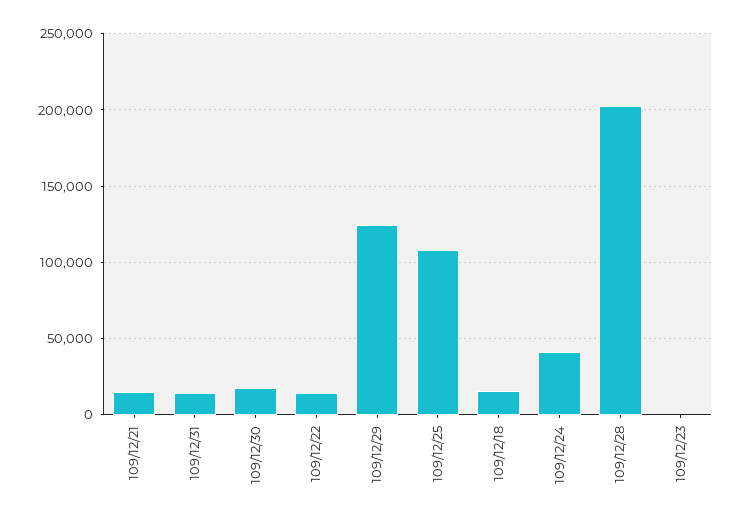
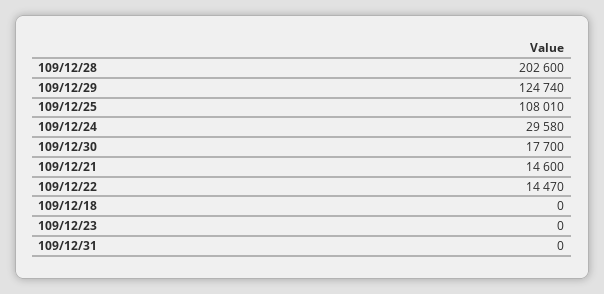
  {
    "109/12/21": 14600,
-   "109/12/31": 15000,
+   "109/12/31": 0,
    "109/12/30": 17700,
    "109/12/22": 14470,
    "109/12/29": 124740,
    "109/12/25": 108010,
-   "109/12/18": 15000,
+   "109/12/18": 0,
-   "109/12/24": 40000,
+   "109/12/24": 29580,
    "109/12/28": 202600,
    "109/12/23": 0
  }

